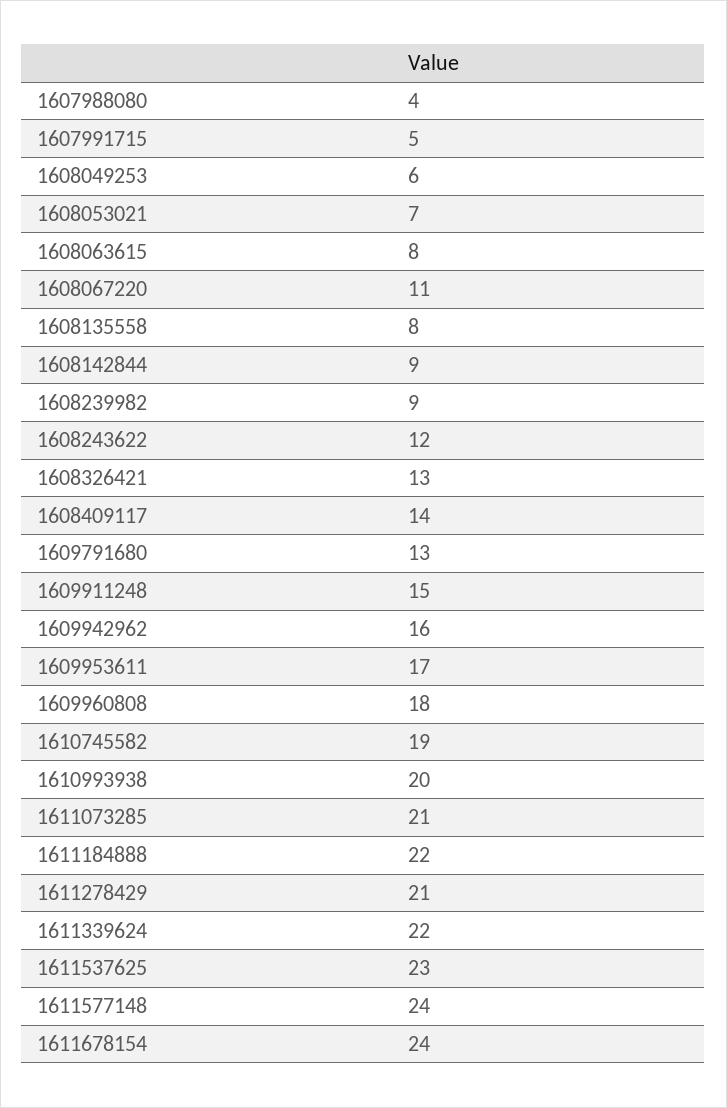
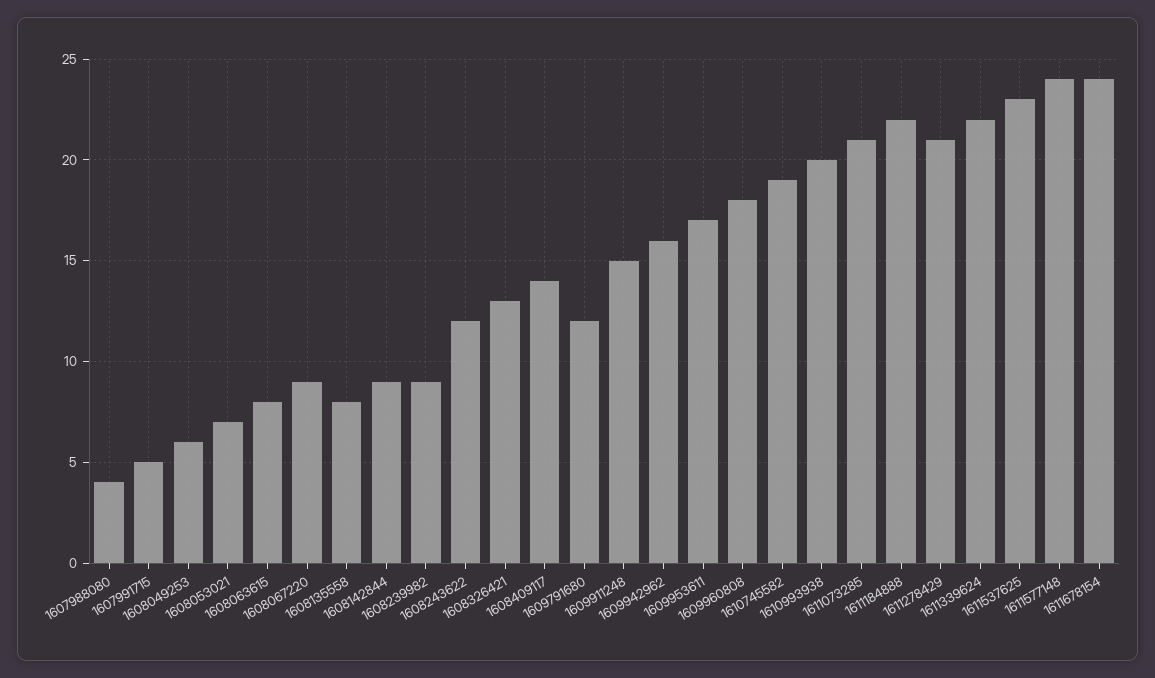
  {
    "1607988080": 4,
    "1607991715": 5,
    "1608049253": 6,
    "1608053021": 7,
    "1608063615": 8,
-   "1608067220": 11,
+   "1608067220": 9,
    "1608135558": 8,
    "1608142844": 9,
    "1608239982": 9,
    "1608243622": 12,
    "1608326421": 13,
    "1608409117": 14,
-   "1609791680": 13,
+   "1609791680": 12,
    "1609911248": 15,
    "1609942962": 16,
    "1609953611": 17,
    "1609960808": 18,
    "1610745582": 19,
    "1610993938": 20,
    "1611073285": 21,
    "1611184888": 22,
    "1611278429": 21,
    "1611339624": 22,
    "1611537625": 23,
    "1611577148": 24,
    "1611678154": 24
  }

